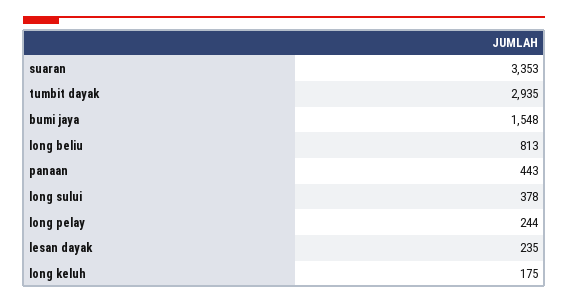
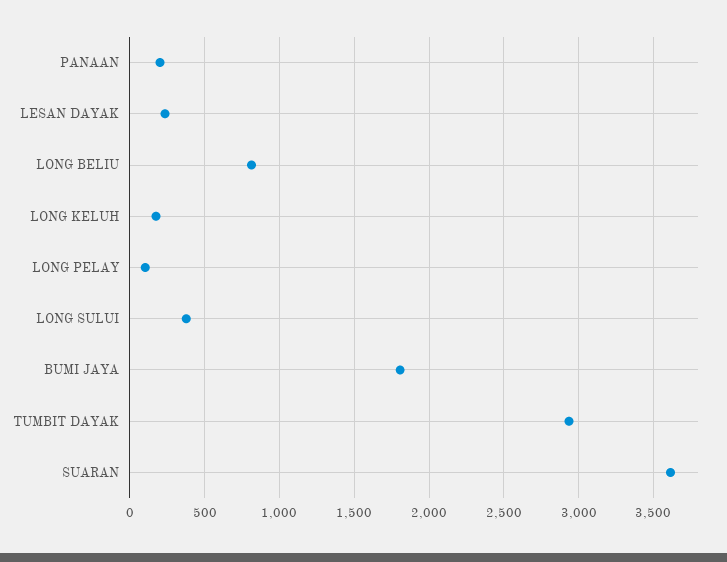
  {
-   "suaran": 3353,
+   "suaran": 3600,
    "tumbit dayak": 2935,
-   "bumi jaya": 1548,
+   "bumi jaya": 1800,
    "long beliu": 813,
-   "panaan": 443,
+   "panaan": 200,
    "long sului": 378,
-   "long pelay": 244,
+   "long pelay": 100,
    "lesan dayak": 235,
    "long keluh": 175
  }

